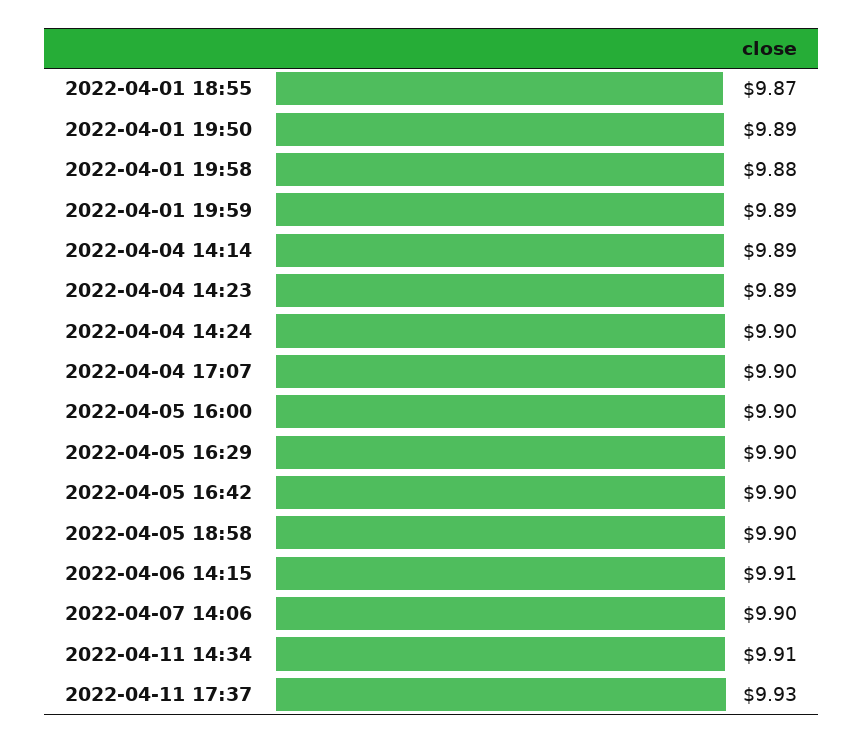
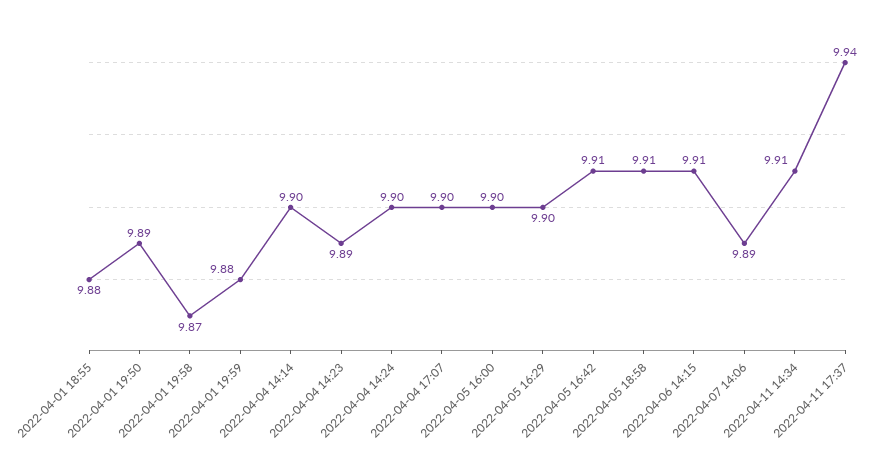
  {
-   "2022-04-01 18:55": 9.87,
+   "2022-04-01 18:55": 9.88,
    "2022-04-01 19:50": 9.89,
-   "2022-04-01 19:58": 9.88,
+   "2022-04-01 19:58": 9.87,
-   "2022-04-01 19:59": 9.89,
+   "2022-04-01 19:59": 9.88,
-   "2022-04-04 14:14": 9.89,
+   "2022-04-04 14:14": 9.9,
    "2022-04-04 14:23": 9.89,
    "2022-04-04 14:24": 9.9,
    "2022-04-04 17:07": 9.9,
    "2022-04-05 16:00": 9.9,
    "2022-04-05 16:29": 9.9,
-   "2022-04-05 16:42": 9.9,
+   "2022-04-05 16:42": 9.91,
-   "2022-04-05 18:58": 9.9,
+   "2022-04-05 18:58": 9.91,
    "2022-04-06 14:15": 9.91,
-   "2022-04-07 14:06": 9.9,
+   "2022-04-07 14:06": 9.89,
    "2022-04-11 14:34": 9.91,
-   "2022-04-11 17:37": 9.93
+   "2022-04-11 17:37": 9.94
  }

